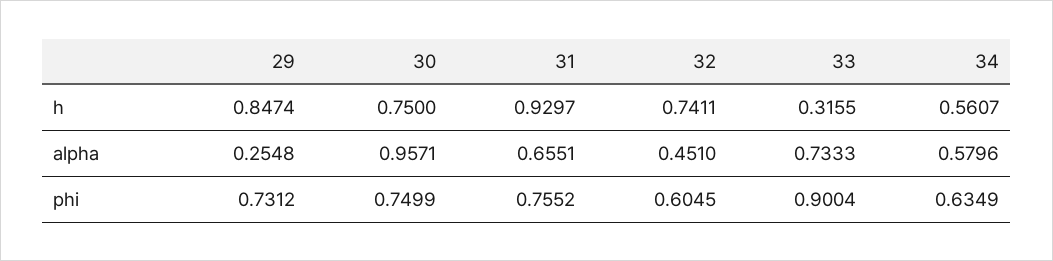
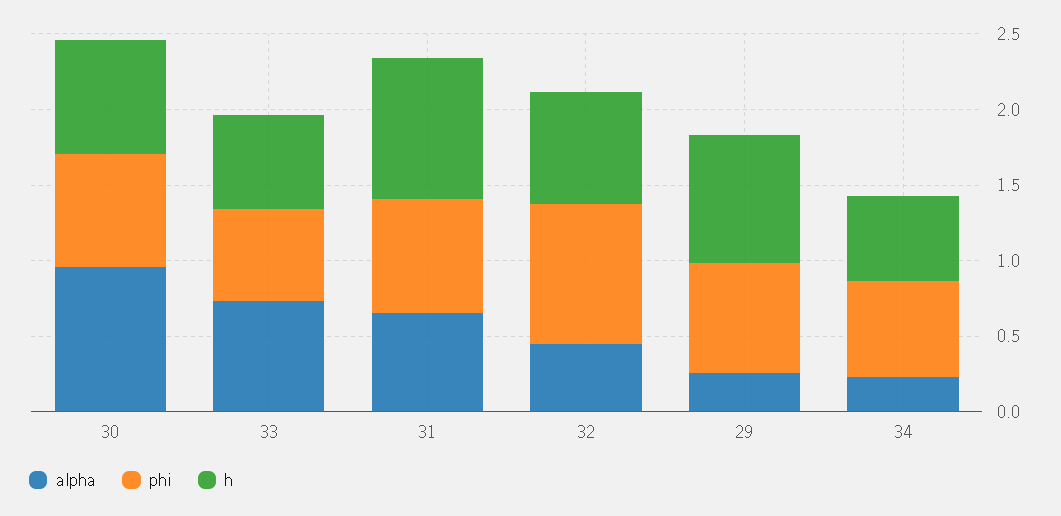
  {
    "h": {
      "29": 0.8474,
      "30": 0.75,
      "31": 0.9297,
      "32": 0.7411,
-     "33": 0.3155,
+     "33": 0.6,
      "34": 0.5607
    },
    "alpha": {
      "29": 0.2548,
      "30": 0.9571,
      "31": 0.6551,
      "32": 0.451,
      "33": 0.7333,
-     "34": 0.5796
+     "34": 0.2
    },
    "phi": {
      "29": 0.7312,
      "30": 0.7499,
      "31": 0.7552,
-     "32": 0.6045,
+     "32": 0.9,
-     "33": 0.9004,
+     "33": 0.6,
      "34": 0.6349
    }
  }

